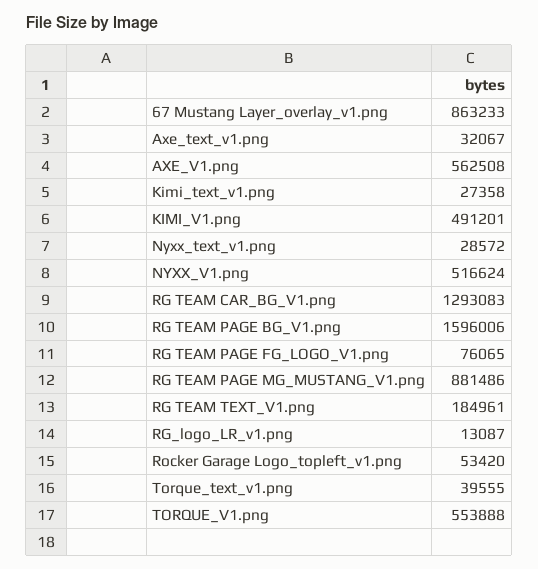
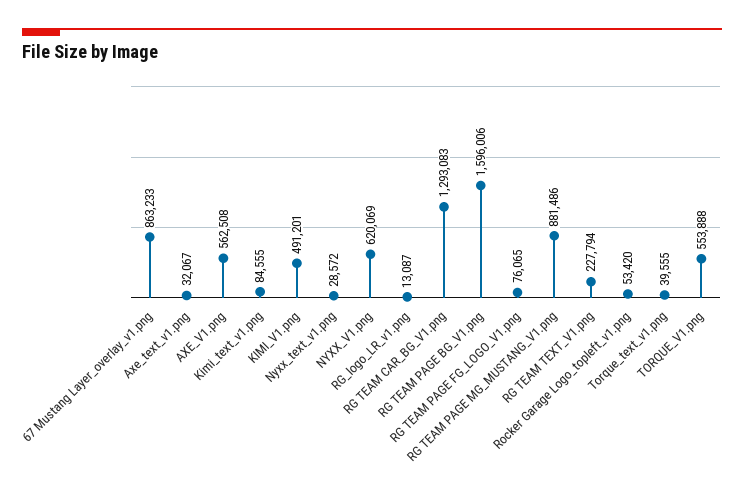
  {
    "67 Mustang Layer_overlay_v1.png": 863233,
    "Axe_text_v1.png": 32067,
    "AXE_V1.png": 562508,
-   "Kimi_text_v1.png": 27358,
+   "Kimi_text_v1.png": 84555,
    "KIMI_V1.png": 491201,
    "Nyxx_text_v1.png": 28572,
-   "NYXX_V1.png": 516624,
+   "NYXX_V1.png": 620069,
    "RG TEAM CAR_BG_V1.png": 1293083,
    "RG TEAM PAGE BG_V1.png": 1596006,
    "RG TEAM PAGE FG_LOGO_V1.png": 76065,
    "RG TEAM PAGE MG_MUSTANG_V1.png": 881486,
-   "RG TEAM TEXT_V1.png": 184961,
+   "RG TEAM TEXT_V1.png": 227794,
    "RG_logo_LR_v1.png": 13087,
    "Rocker Garage Logo_topleft_v1.png": 53420,
    "Torque_text_v1.png": 39555,
    "TORQUE_V1.png": 553888
  }

